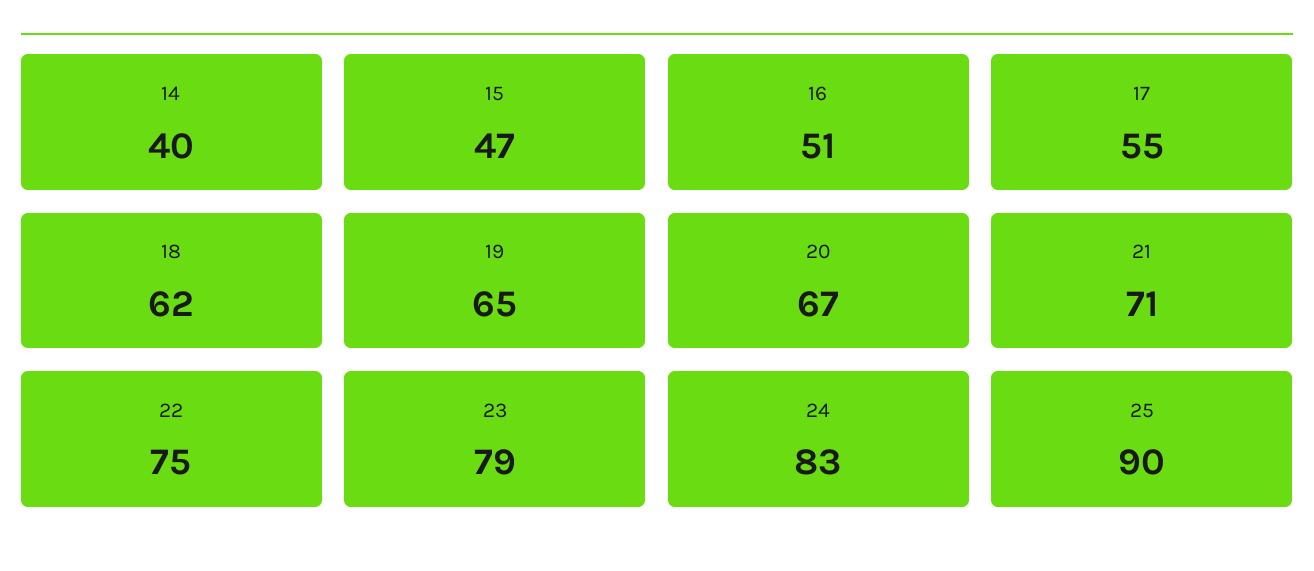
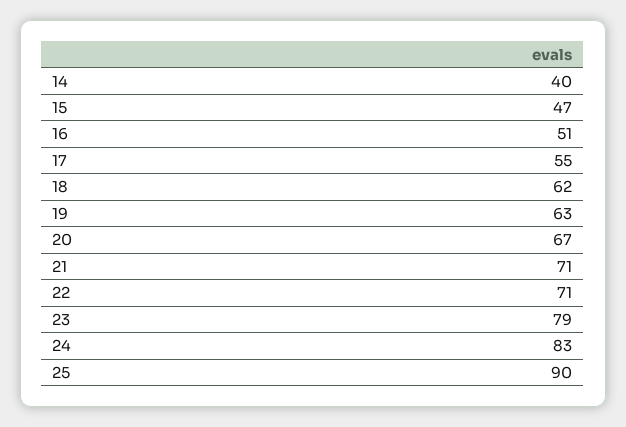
  {
    "14": 40,
    "15": 47,
    "16": 51,
    "17": 55,
    "18": 62,
-   "19": 65,
+   "19": 63,
    "20": 67,
    "21": 71,
-   "22": 75,
+   "22": 71,
    "23": 79,
    "24": 83,
    "25": 90
  }

